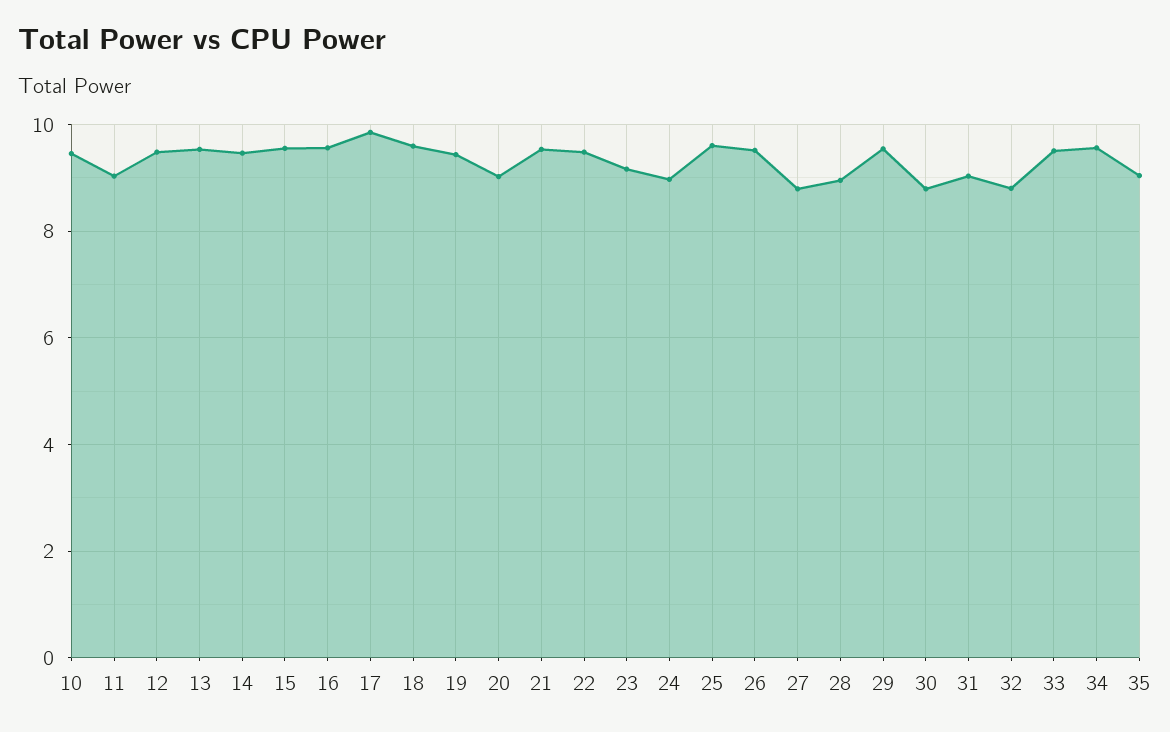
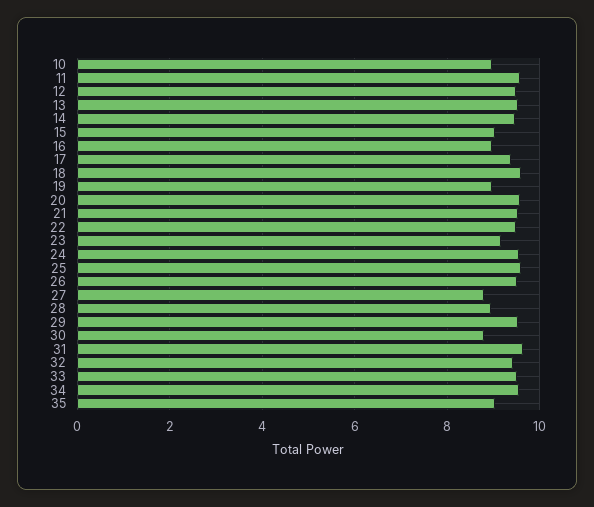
  {
-   "10": 9.4,
+   "10": 9,
-   "11": 9,
+   "11": 9.6,
    "12": 9.4,
    "13": 9.6,
    "14": 9.4,
-   "15": 9.6,
+   "15": 9,
-   "16": 9.6,
+   "16": 9,
-   "17": 9.8,
+   "17": 9.4,
    "18": 9.6,
-   "19": 9.4,
+   "19": 9,
-   "20": 9,
+   "20": 9.6,
    "21": 9.6,
    "22": 9.4,
    "23": 9.2,
-   "24": 9,
+   "24": 9.6,
    "25": 9.6,
    "26": 9.6,
    "27": 8.8,
    "28": 9,
    "29": 9.6,
    "30": 8.8,
-   "31": 9,
+   "31": 9.6,
-   "32": 8.8,
+   "32": 9.4,
    "33": 9.6,
    "34": 9.6,
    "35": 9
  }

